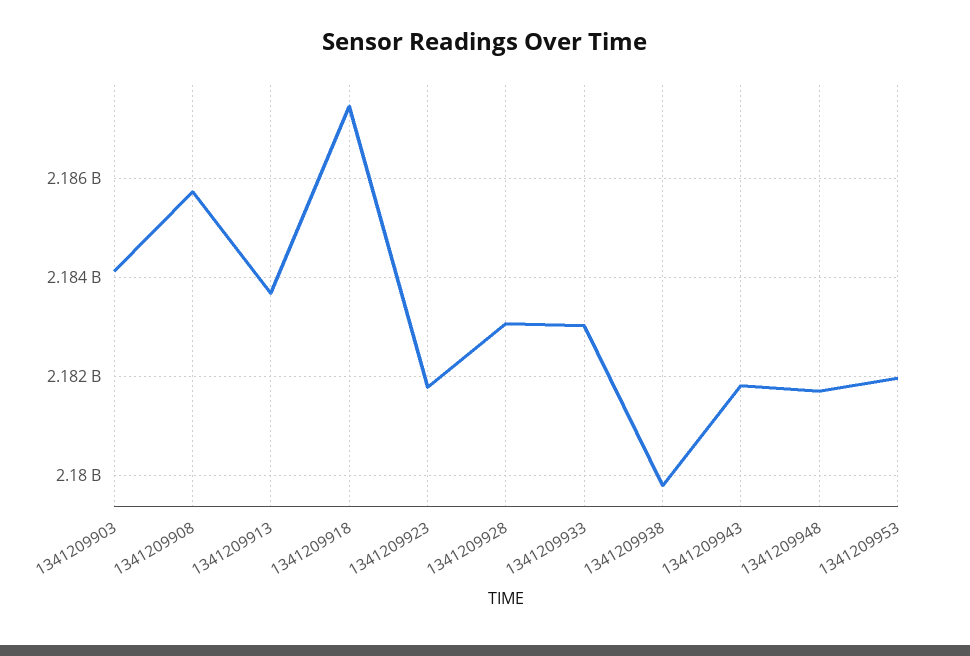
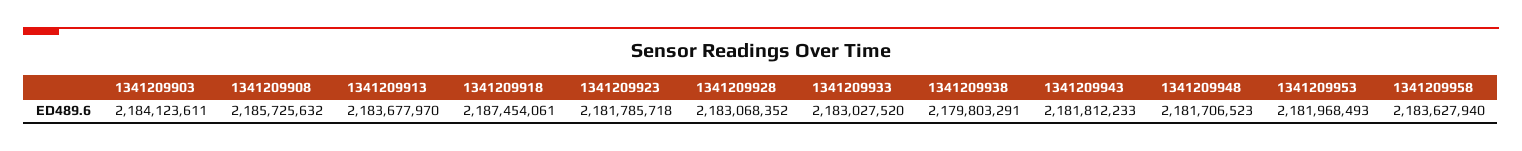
  {
    "1341209903": 2184123611,
    "1341209908": 2185725632,
    "1341209913": 2183677970,
    "1341209918": 2187454061,
    "1341209923": 2181785718,
    "1341209928": 2183068352,
    "1341209933": 2183027520,
    "1341209938": 2179803291,
    "1341209943": 2181812233,
    "1341209948": 2181706523,
-   "1341209953": 2181968493
+   "1341209953": 2181968493,
+   "1341209958": 2183627940
  }

